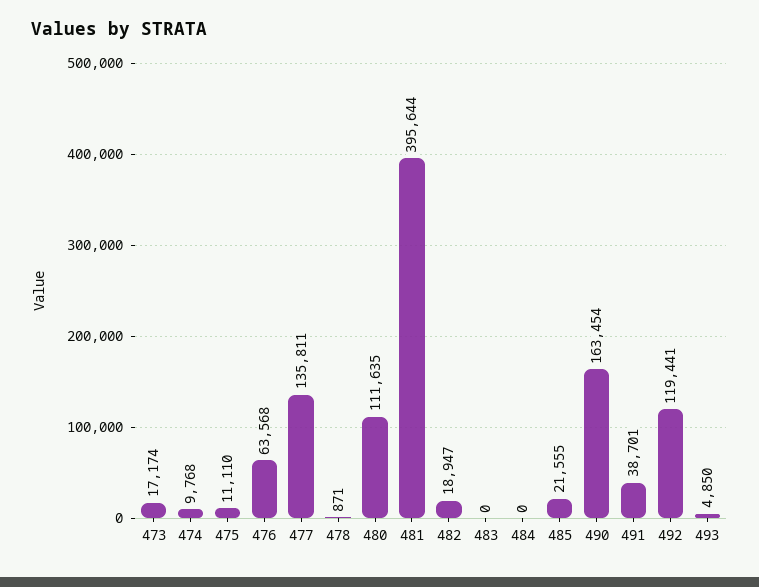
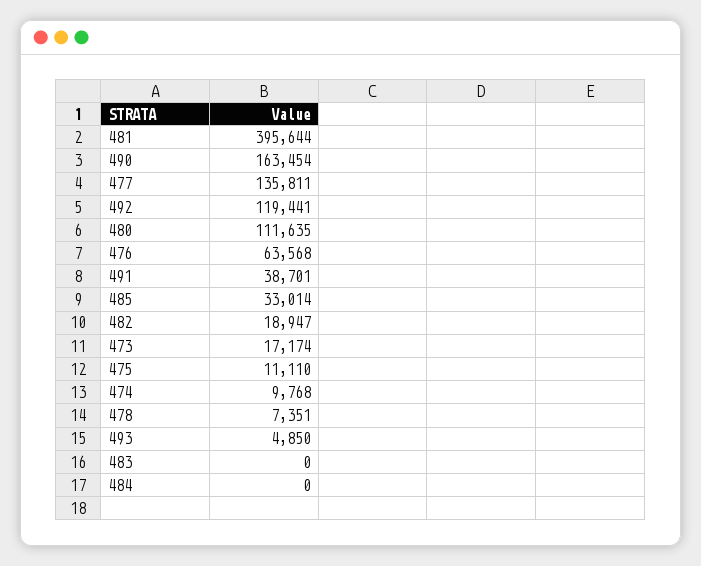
  {
    "473": 17174,
    "474": 9768,
    "475": 11110,
    "476": 63568,
    "477": 135811,
-   "478": 871,
+   "478": 7351,
    "480": 111635,
    "481": 395644,
    "482": 18947,
    "483": 0,
    "484": 0,
-   "485": 21555,
+   "485": 33014,
    "490": 163454,
    "491": 38701,
    "492": 119441,
    "493": 4850
  }

